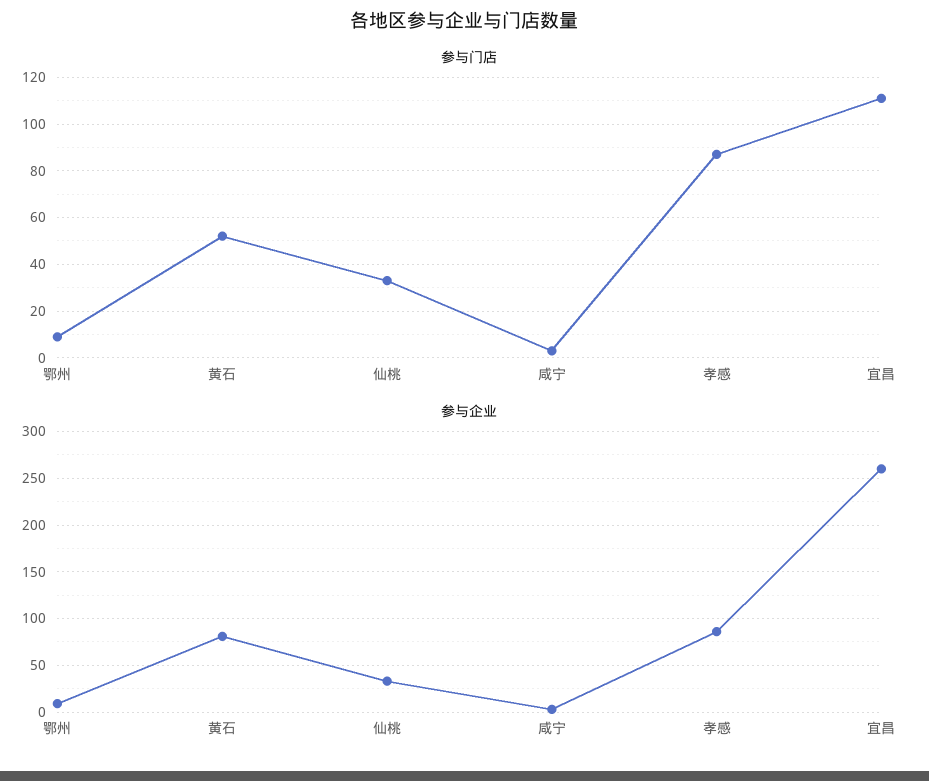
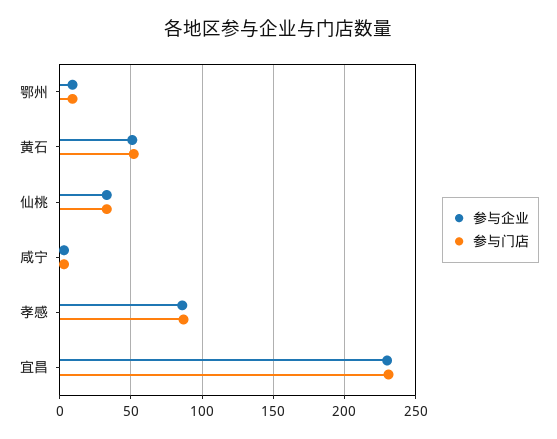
  {
    "参与门店": {
      "鄂州": 10,
      "黄石": 50,
      "仙桃": 35,
      "咸宁": 5,
      "孝感": 85,
-     "宜昌": 110
+     "宜昌": 230
    },
    "参与企业": {
      "鄂州": 10,
-     "黄石": 80,
+     "黄石": 50,
      "仙桃": 35,
      "咸宁": 5,
      "孝感": 85,
-     "宜昌": 260
+     "宜昌": 230
    }
  }

